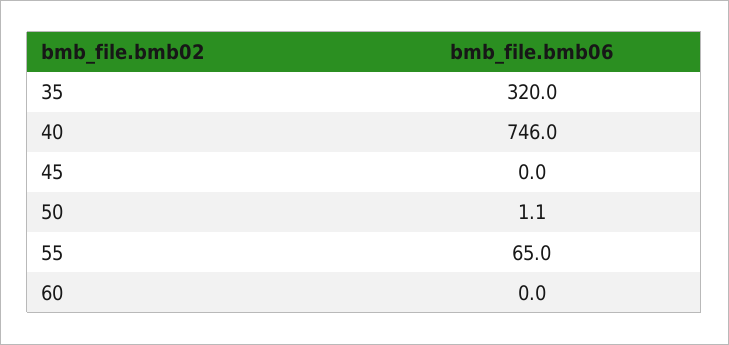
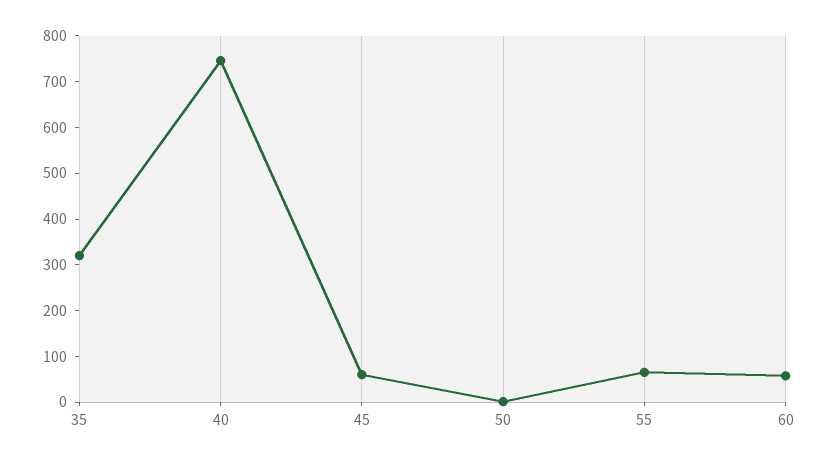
  {
    "35": 320,
    "40": 746,
-   "45": 0,
+   "45": 60,
    "50": 1.1,
    "55": 65,
-   "60": 0
+   "60": 60
  }

